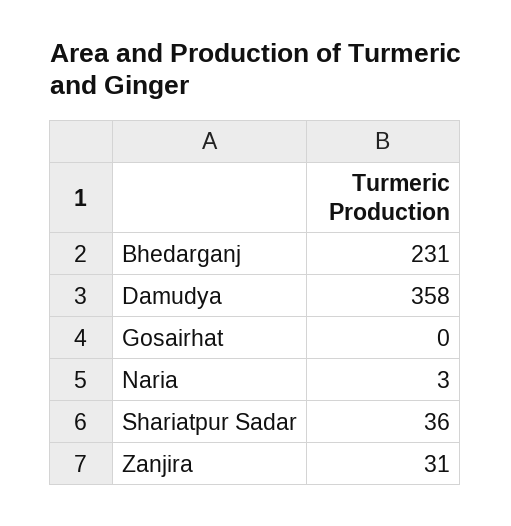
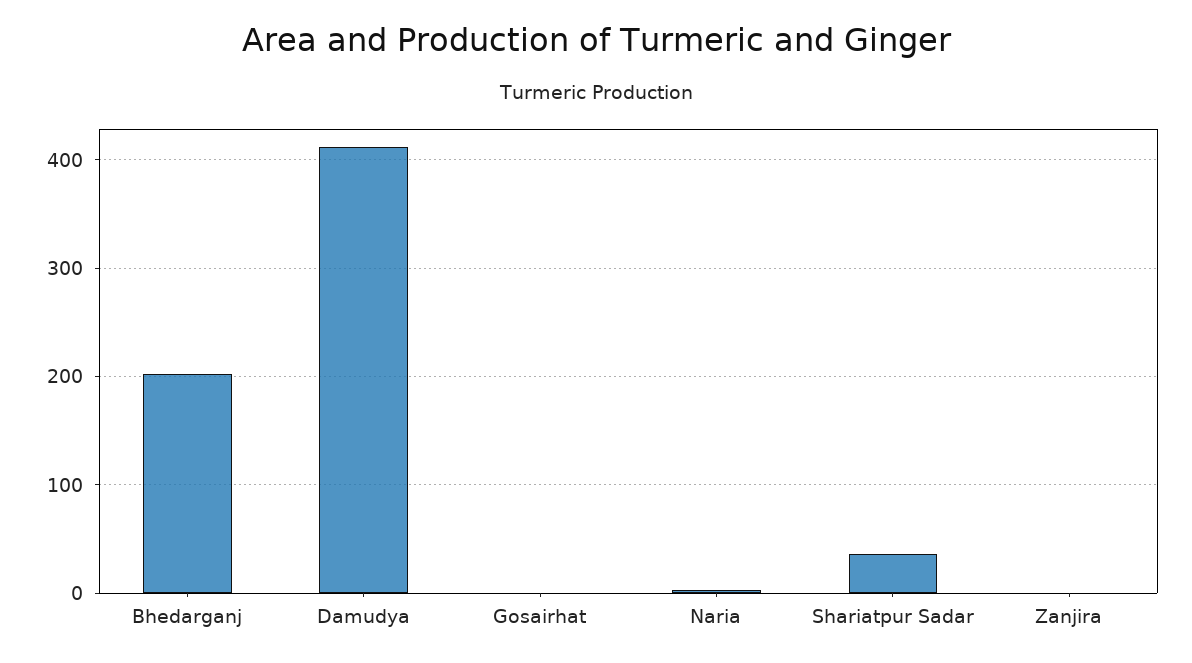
  {
-   "Bhedarganj": 231,
+   "Bhedarganj": 200,
-   "Damudya": 358,
+   "Damudya": 410,
    "Gosairhat": 0,
    "Naria": 3,
    "Shariatpur Sadar": 36,
-   "Zanjira": 31
+   "Zanjira": 0
  }

